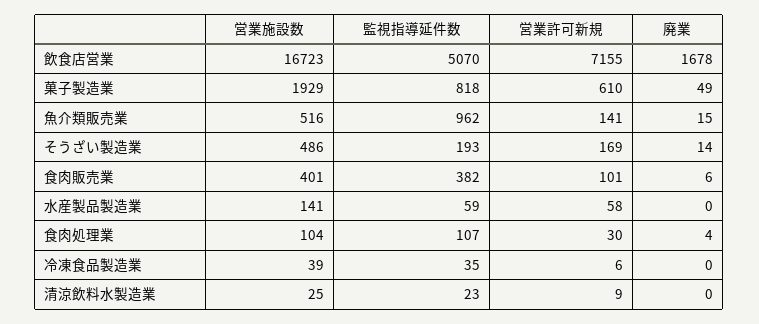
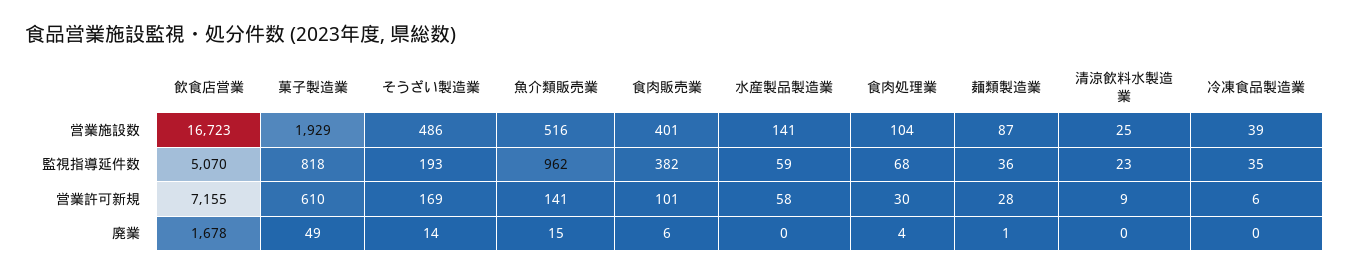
  {
    "営業施設数": {
      "飲食店営業": 16723,
      "菓子製造業": 1929,
      "魚介類販売業": 516,
      "そうざい製造業": 486,
      "食肉販売業": 401,
      "水産製品製造業": 141,
      "食肉処理業": 104,
      "冷凍食品製造業": 39,
-     "清涼飲料水製造業": 25
+     "清涼飲料水製造業": 25,
+     "麺類製造業": 87
    },
    "監視指導延件数": {
      "飲食店営業": 5070,
      "菓子製造業": 818,
      "魚介類販売業": 962,
      "そうざい製造業": 193,
      "食肉販売業": 382,
      "水産製品製造業": 59,
-     "食肉処理業": 107,
+     "食肉処理業": 68,
      "冷凍食品製造業": 35,
-     "清涼飲料水製造業": 23
+     "清涼飲料水製造業": 23,
+     "麺類製造業": 36
    },
    "営業許可新規": {
      "飲食店営業": 7155,
      "菓子製造業": 610,
      "魚介類販売業": 141,
      "そうざい製造業": 169,
      "食肉販売業": 101,
      "水産製品製造業": 58,
      "食肉処理業": 30,
      "冷凍食品製造業": 6,
-     "清涼飲料水製造業": 9
+     "清涼飲料水製造業": 9,
+     "麺類製造業": 28
    },
    "廃業": {
      "飲食店営業": 1678,
      "菓子製造業": 49,
      "魚介類販売業": 15,
      "そうざい製造業": 14,
      "食肉販売業": 6,
      "水産製品製造業": 0,
      "食肉処理業": 4,
      "冷凍食品製造業": 0,
-     "清涼飲料水製造業": 0
+     "清涼飲料水製造業": 0,
+     "麺類製造業": 1
    }
  }

